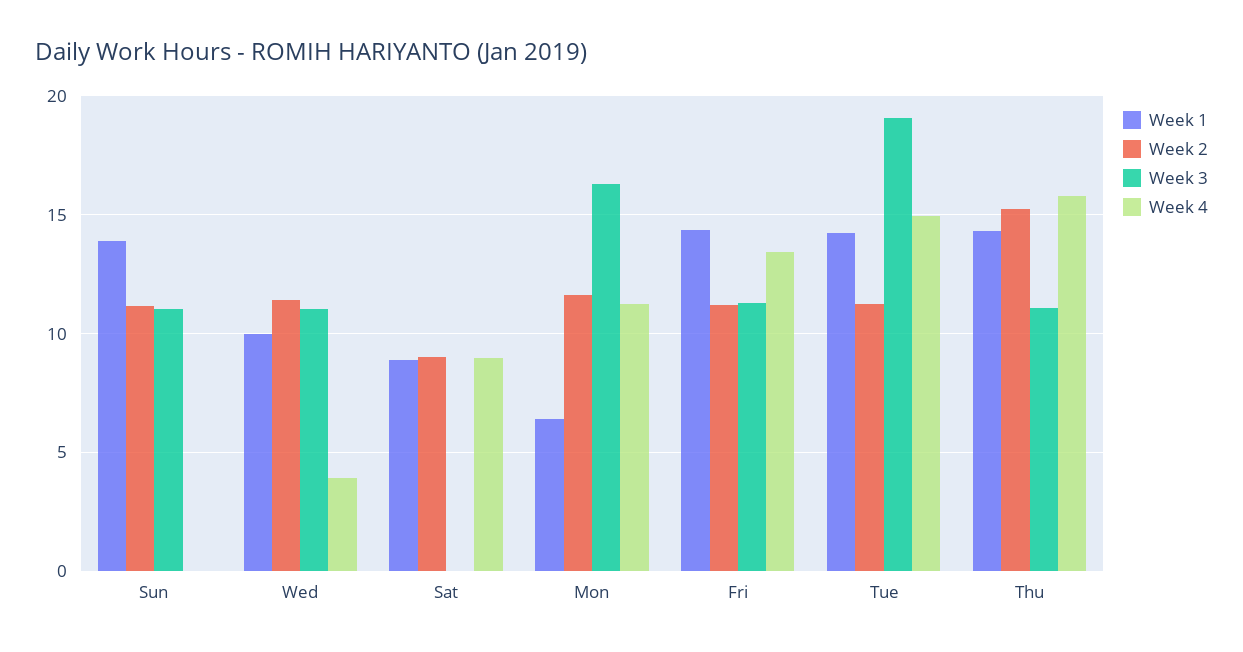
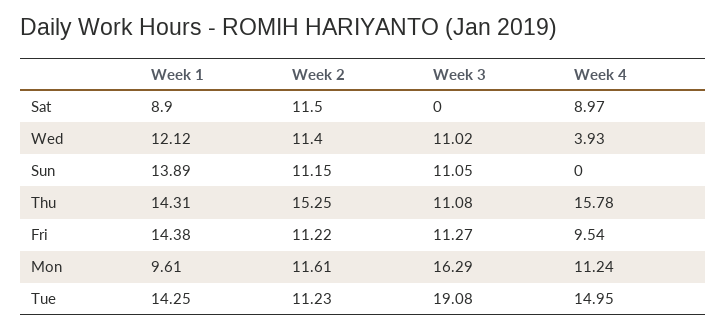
  {
    "Week 1": {
      "Sun": 13.89,
-     "Wed": 10,
+     "Wed": 12.12,
      "Sat": 8.9,
-     "Mon": 6.5,
+     "Mon": 9.61,
      "Fri": 14.38,
      "Tue": 14.25,
      "Thu": 14.31
    },
    "Week 2": {
      "Sun": 11.15,
      "Wed": 11.4,
-     "Sat": 9,
+     "Sat": 11.5,
      "Mon": 11.61,
      "Fri": 11.22,
      "Tue": 11.23,
      "Thu": 15.25
    },
    "Week 3": {
      "Sun": 11.05,
      "Wed": 11.02,
      "Sat": 0,
      "Mon": 16.29,
      "Fri": 11.27,
      "Tue": 19.08,
      "Thu": 11.08
    },
    "Week 4": {
      "Sun": 0,
      "Wed": 3.93,
      "Sat": 8.97,
      "Mon": 11.24,
-     "Fri": 13.5,
+     "Fri": 9.54,
      "Tue": 14.95,
      "Thu": 15.78
    }
  }

